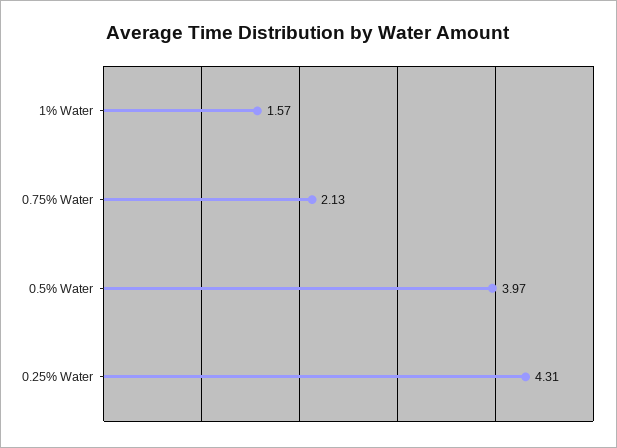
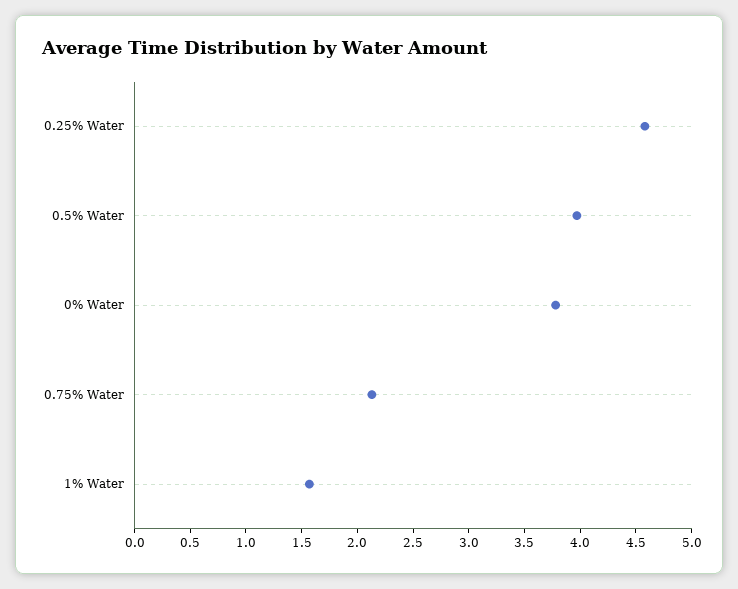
  {
    "1% Water": 1.57,
    "0.75% Water": 2.13,
    "0.5% Water": 3.97,
-   "0.25% Water": 4.31
+   "0.25% Water": 4.6,
+   "0% Water": 3.8
  }

